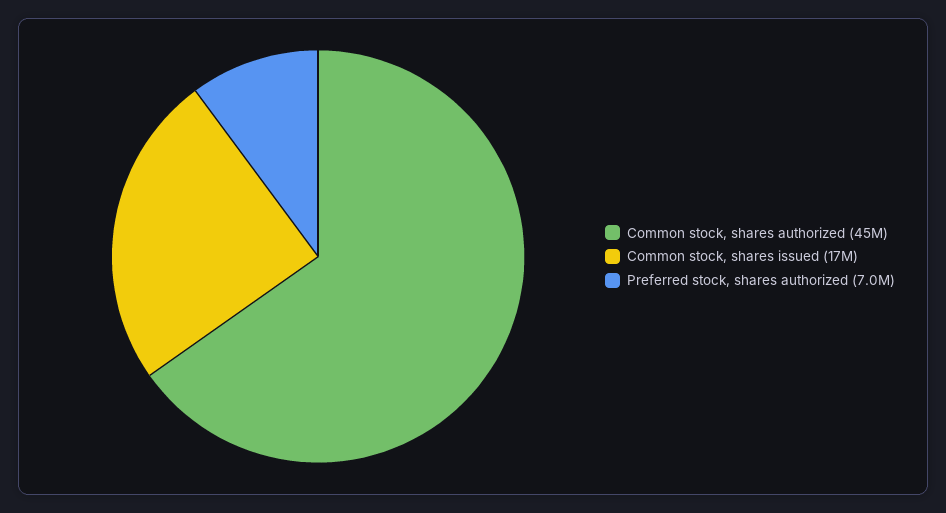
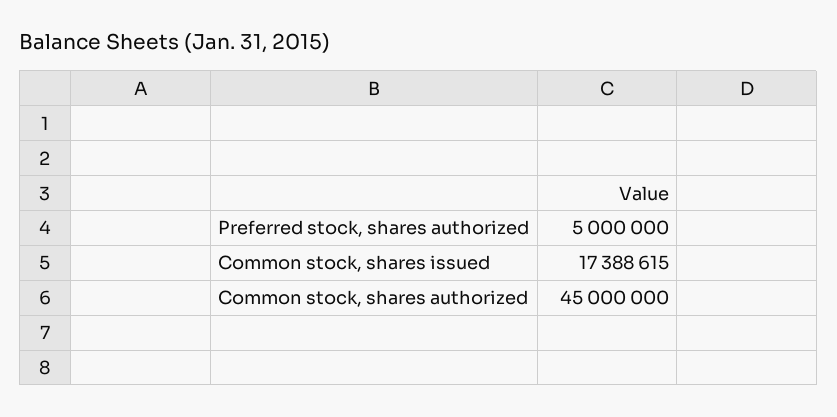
  {
    "Common stock, shares authorized": 45000000,
    "Common stock, shares issued": 17388615,
-   "Preferred stock, shares authorized": 7000000
+   "Preferred stock, shares authorized": 5000000
  }

